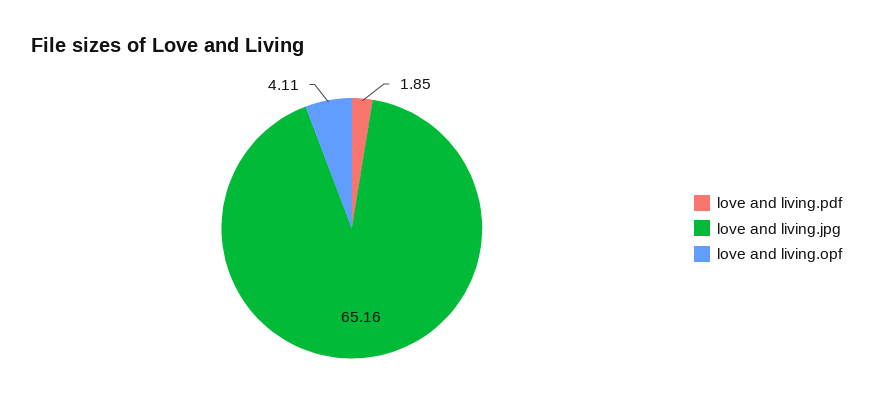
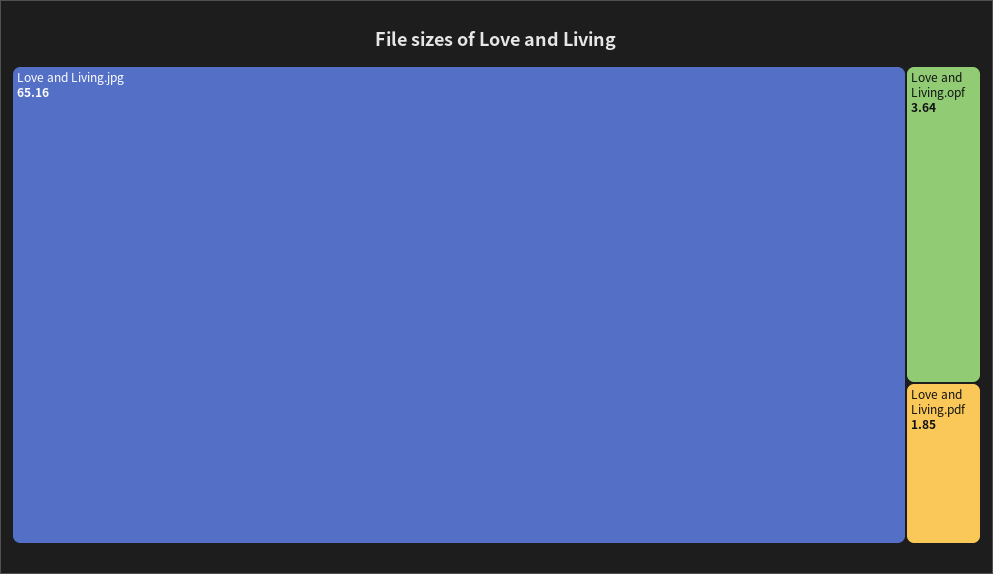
  {
    "love and living.pdf": 1.85,
    "love and living.jpg": 65.16,
-   "love and living.opf": 4.11
+   "love and living.opf": 3.64
  }

